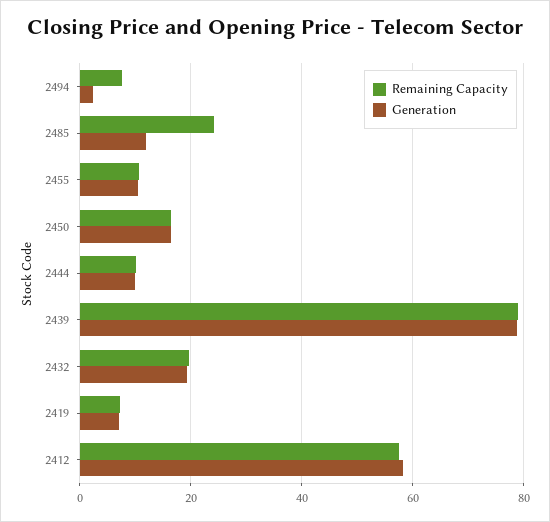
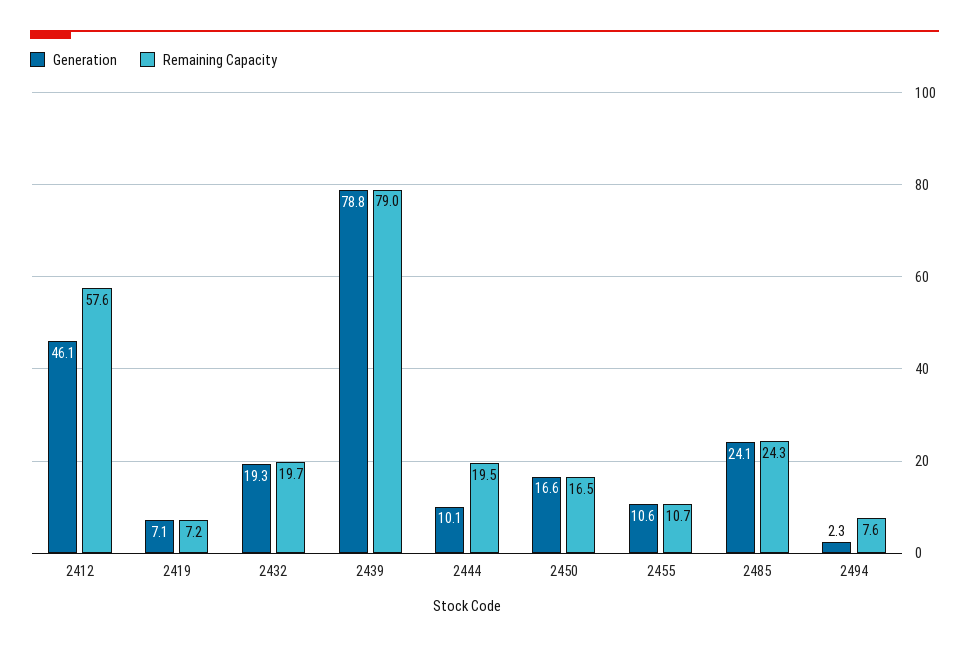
  {
    "Remaining Capacity": {
      "2494": 7.6,
      "2485": 24.3,
      "2455": 10.7,
      "2450": 16.5,
-     "2444": 10,
+     "2444": 19.5,
      "2439": 79,
      "2432": 19.7,
      "2419": 7.2,
      "2412": 57.6
    },
    "Generation": {
      "2494": 2.3,
-     "2485": 12,
+     "2485": 24.1,
      "2455": 10.6,
      "2450": 16.6,
      "2444": 10.1,
      "2439": 78.8,
      "2432": 19.3,
      "2419": 7.1,
-     "2412": 58
+     "2412": 46.1
    }
  }

